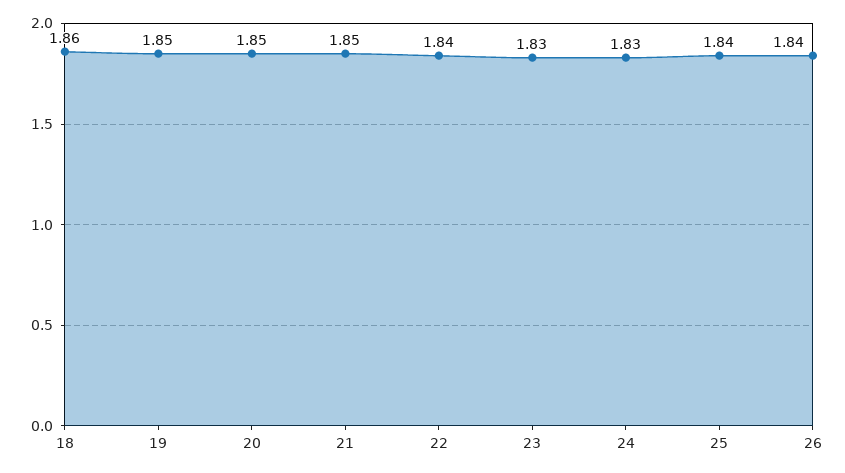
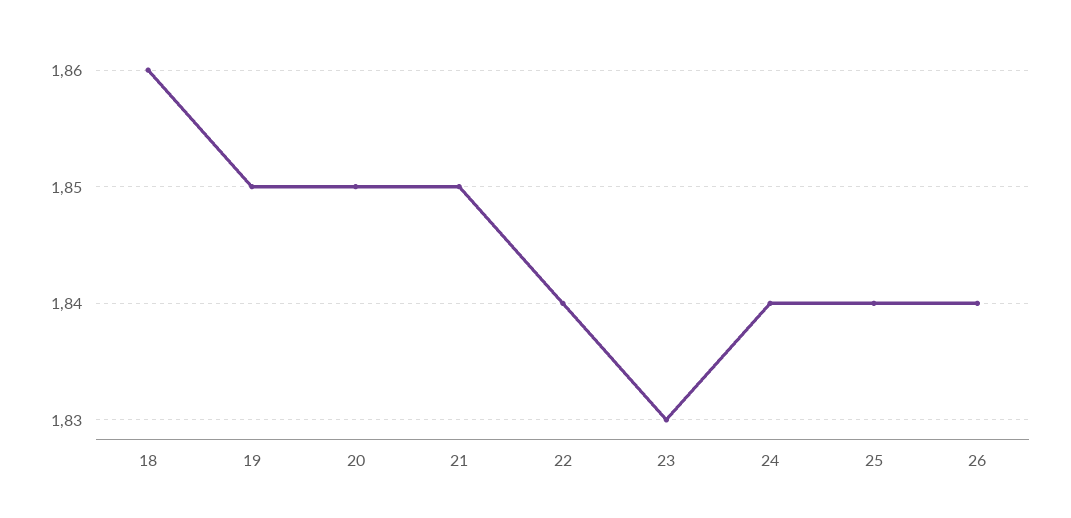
  {
    "18": 1.86,
    "19": 1.85,
    "20": 1.85,
    "21": 1.85,
    "22": 1.84,
    "23": 1.83,
-   "24": 1.83,
+   "24": 1.84,
    "25": 1.84,
    "26": 1.84
  }

